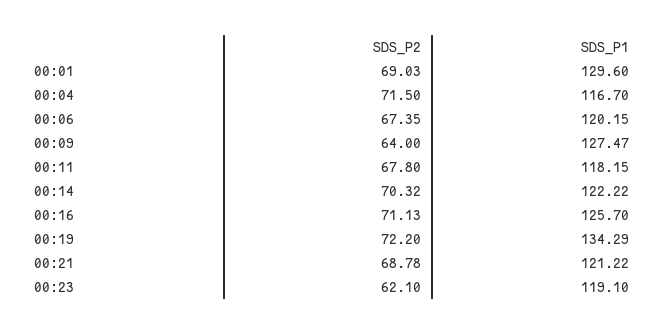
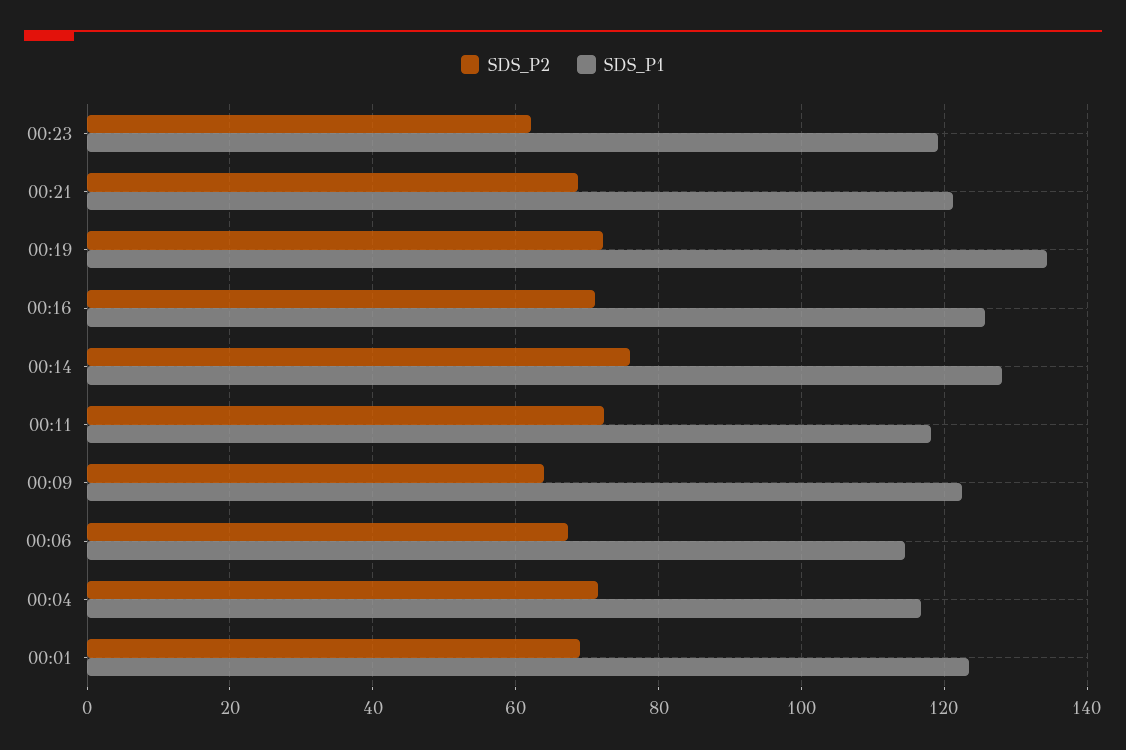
  {
    "SDS_P2": {
      "00:01": 69.03,
      "00:04": 71.5,
      "00:06": 67.35,
      "00:09": 64,
-     "00:11": 67.8,
+     "00:11": 72,
-     "00:14": 70.32,
+     "00:14": 76,
      "00:16": 71.13,
      "00:19": 72.2,
      "00:21": 68.78,
      "00:23": 62.1
    },
    "SDS_P1": {
-     "00:01": 129.6,
+     "00:01": 124,
      "00:04": 116.7,
-     "00:06": 120.15,
+     "00:06": 114,
-     "00:09": 127.47,
+     "00:09": 122,
      "00:11": 118.15,
-     "00:14": 122.22,
+     "00:14": 128,
      "00:16": 125.7,
      "00:19": 134.29,
      "00:21": 121.22,
      "00:23": 119.1
    }
  }

